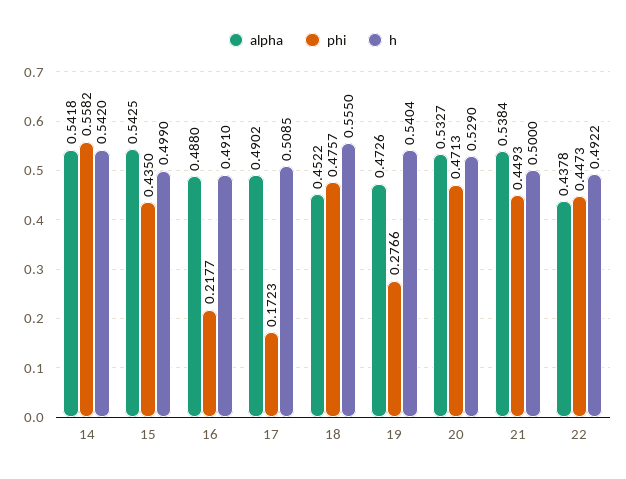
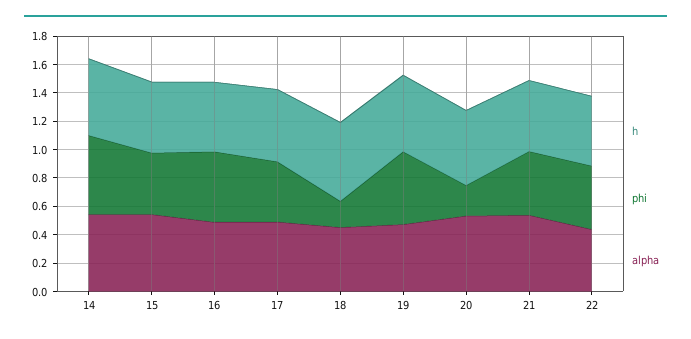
  {
    "alpha": {
      "14": 0.5418,
      "15": 0.5425,
      "16": 0.488,
      "17": 0.4902,
      "18": 0.4522,
      "19": 0.4726,
      "20": 0.5327,
      "21": 0.5384,
      "22": 0.4378
    },
    "phi": {
      "14": 0.5582,
      "15": 0.435,
-     "16": 0.2177,
+     "16": 0.5,
-     "17": 0.1723,
+     "17": 0.4,
-     "18": 0.4757,
+     "18": 0.2,
-     "19": 0.2766,
+     "19": 0.5,
-     "20": 0.4713,
+     "20": 0.2,
      "21": 0.4493,
      "22": 0.4473
    },
    "h": {
      "14": 0.542,
      "15": 0.499,
      "16": 0.491,
      "17": 0.5085,
      "18": 0.555,
      "19": 0.5404,
      "20": 0.529,
      "21": 0.5,
      "22": 0.4922
    }
  }

